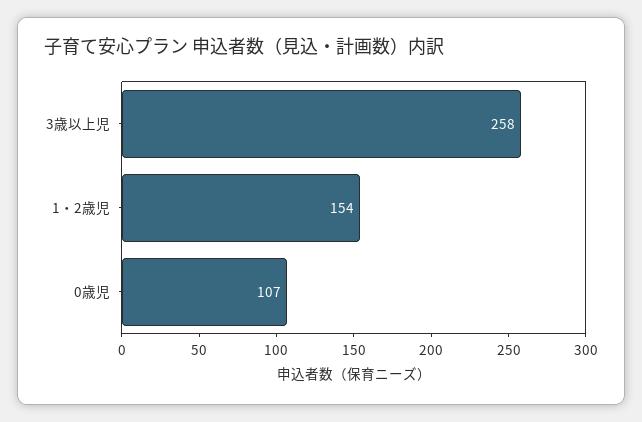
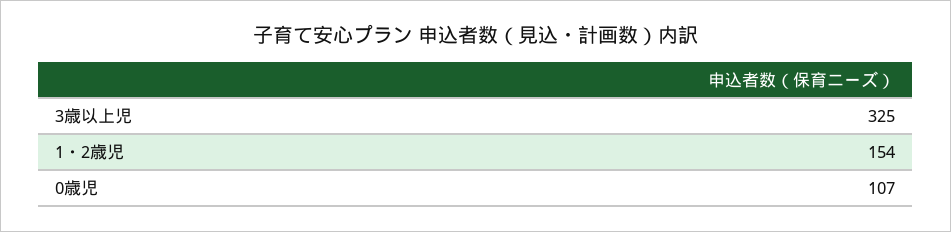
  {
-   "3歳以上児": 258,
+   "3歳以上児": 325,
    "1・2歳児": 154,
    "0歳児": 107
  }

